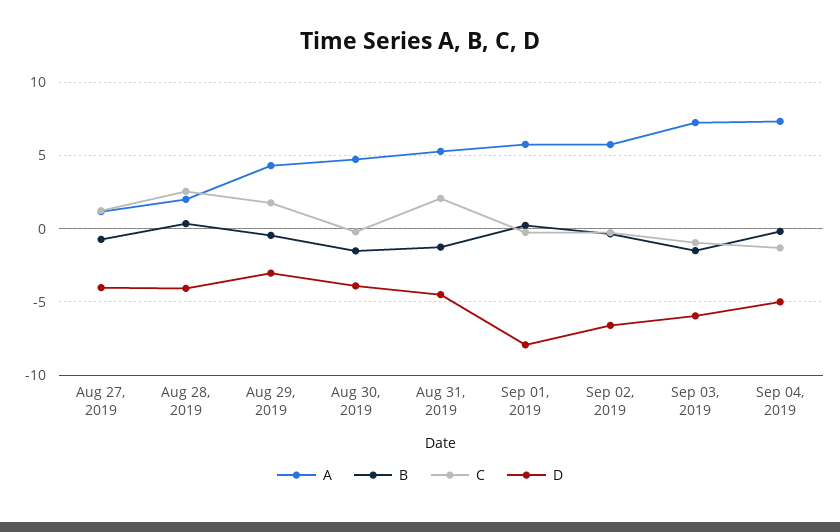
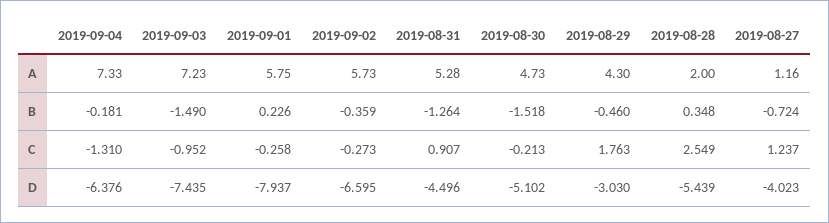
  {
    "A": {
      "Aug 27, 2019": 1.16,
      "Aug 28, 2019": 2,
      "Aug 29, 2019": 4.3,
      "Aug 30, 2019": 4.73,
      "Aug 31, 2019": 5.28,
      "Sep 01, 2019": 5.75,
      "Sep 02, 2019": 5.73,
      "Sep 03, 2019": 7.23,
      "Sep 04, 2019": 7.33
    },
    "B": {
      "Aug 27, 2019": -0.724,
      "Aug 28, 2019": 0.348,
      "Aug 29, 2019": -0.46,
      "Aug 30, 2019": -1.518,
      "Aug 31, 2019": -1.264,
      "Sep 01, 2019": 0.226,
      "Sep 02, 2019": -0.359,
      "Sep 03, 2019": -1.49,
      "Sep 04, 2019": -0.181
    },
    "C": {
      "Aug 27, 2019": 1.237,
      "Aug 28, 2019": 2.549,
      "Aug 29, 2019": 1.763,
      "Aug 30, 2019": -0.213,
-     "Aug 31, 2019": 2,
+     "Aug 31, 2019": 0.907,
      "Sep 01, 2019": -0.258,
      "Sep 02, 2019": -0.273,
      "Sep 03, 2019": -0.952,
      "Sep 04, 2019": -1.31
    },
    "D": {
      "Aug 27, 2019": -4.023,
-     "Aug 28, 2019": -4,
+     "Aug 28, 2019": -5.439,
      "Aug 29, 2019": -3.03,
-     "Aug 30, 2019": -4,
+     "Aug 30, 2019": -5.102,
      "Aug 31, 2019": -4.496,
      "Sep 01, 2019": -7.937,
      "Sep 02, 2019": -6.595,
-     "Sep 03, 2019": -6,
+     "Sep 03, 2019": -7.435,
-     "Sep 04, 2019": -5
+     "Sep 04, 2019": -6.376
    }
  }

